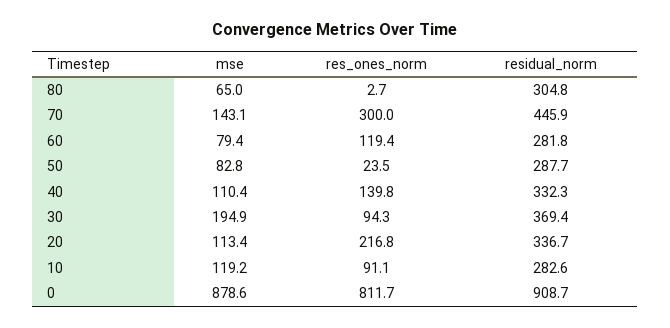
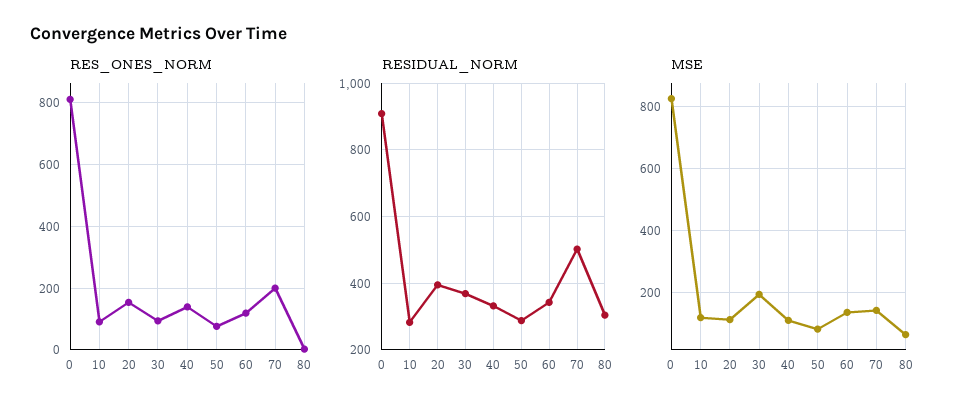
  {
    "mse": {
      "80": 65,
      "70": 143.1,
-     "60": 79.4,
+     "60": 140,
      "50": 82.8,
      "40": 110.4,
      "30": 194.9,
      "20": 113.4,
      "10": 119.2,
-     "0": 878.6
+     "0": 820
    },
    "res_ones_norm": {
      "80": 2.7,
-     "70": 300,
+     "70": 200,
      "60": 119.4,
-     "50": 23.5,
+     "50": 80,
      "40": 139.8,
      "30": 94.3,
-     "20": 216.8,
+     "20": 160,
      "10": 91.1,
      "0": 811.7
    },
    "residual_norm": {
      "80": 304.8,
-     "70": 445.9,
+     "70": 500,
-     "60": 281.8,
+     "60": 340,
      "50": 287.7,
      "40": 332.3,
      "30": 369.4,
-     "20": 336.7,
+     "20": 400,
      "10": 282.6,
      "0": 908.7
    }
  }

